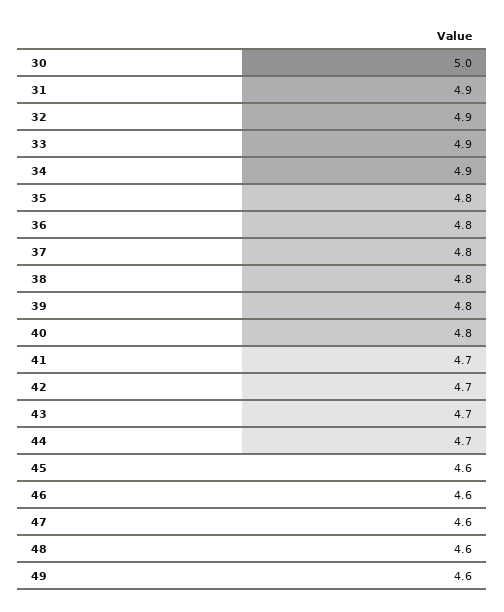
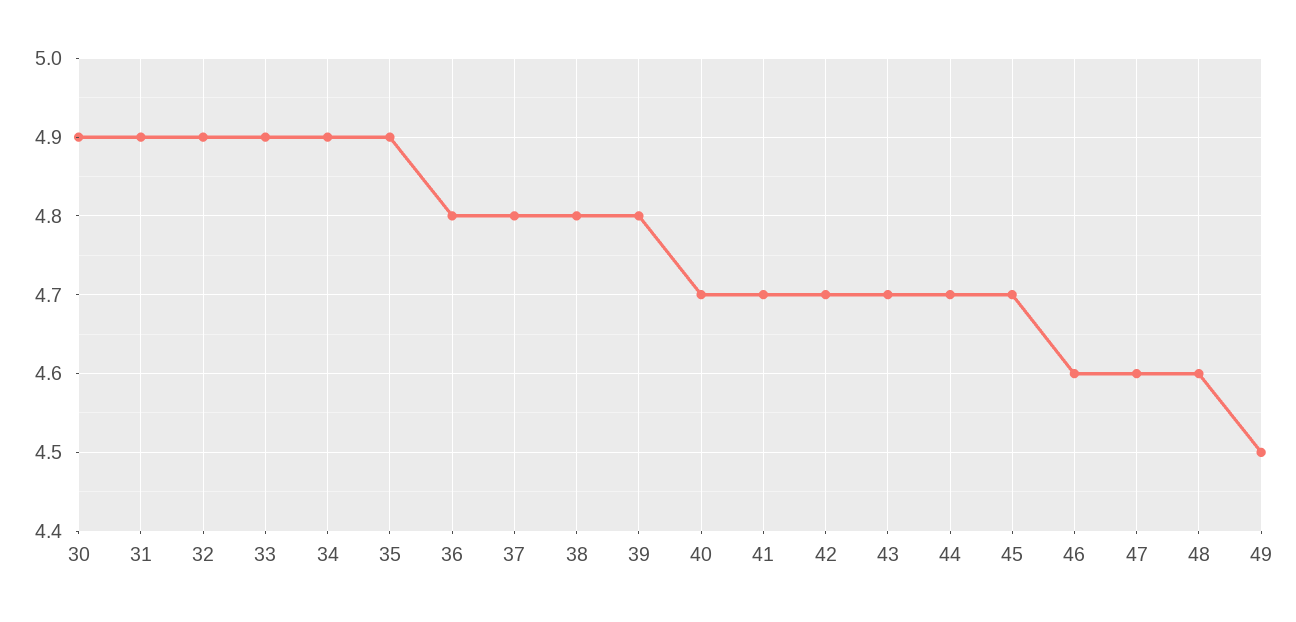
  {
-   "30": 5,
+   "30": 4.9,
    "31": 4.9,
    "32": 4.9,
    "33": 4.9,
    "34": 4.9,
-   "35": 4.8,
+   "35": 4.9,
    "36": 4.8,
    "37": 4.8,
    "38": 4.8,
    "39": 4.8,
-   "40": 4.8,
+   "40": 4.7,
    "41": 4.7,
    "42": 4.7,
    "43": 4.7,
    "44": 4.7,
-   "45": 4.6,
+   "45": 4.7,
    "46": 4.6,
    "47": 4.6,
    "48": 4.6,
-   "49": 4.6
+   "49": 4.5
  }

